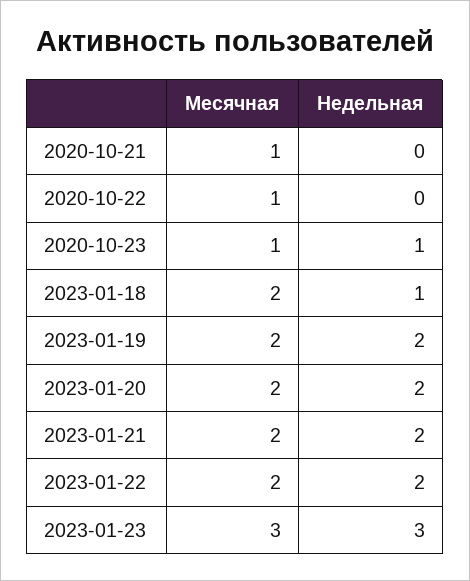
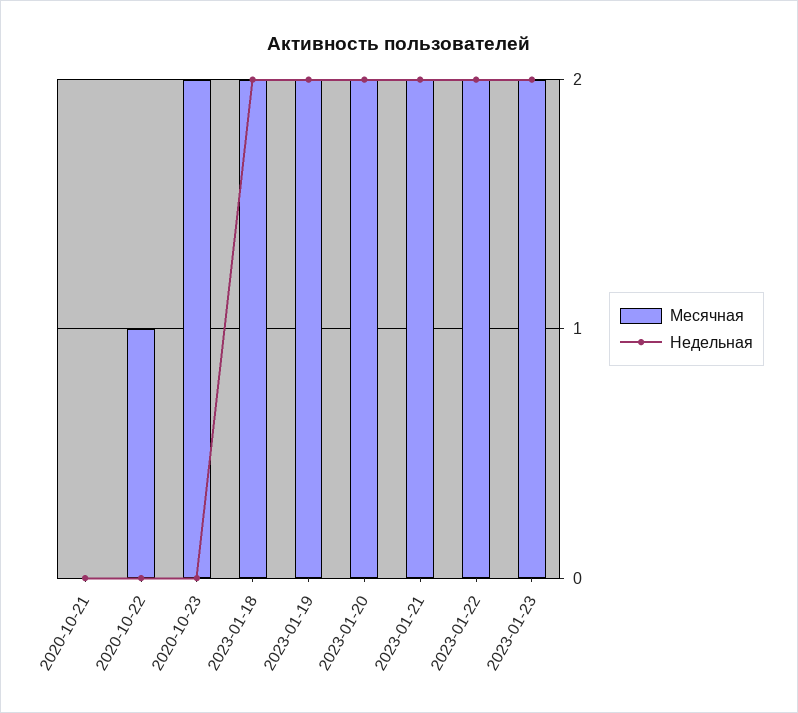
  {
    "Месячная": {
-     "2020-10-21": 1,
+     "2020-10-21": 0,
      "2020-10-22": 1,
-     "2020-10-23": 1,
+     "2020-10-23": 2,
      "2023-01-18": 2,
      "2023-01-19": 2,
      "2023-01-20": 2,
      "2023-01-21": 2,
      "2023-01-22": 2,
-     "2023-01-23": 3
+     "2023-01-23": 2
    },
    "Недельная": {
      "2020-10-21": 0,
      "2020-10-22": 0,
-     "2020-10-23": 1,
+     "2020-10-23": 0,
-     "2023-01-18": 1,
+     "2023-01-18": 2,
      "2023-01-19": 2,
      "2023-01-20": 2,
      "2023-01-21": 2,
      "2023-01-22": 2,
-     "2023-01-23": 3
+     "2023-01-23": 2
    }
  }

